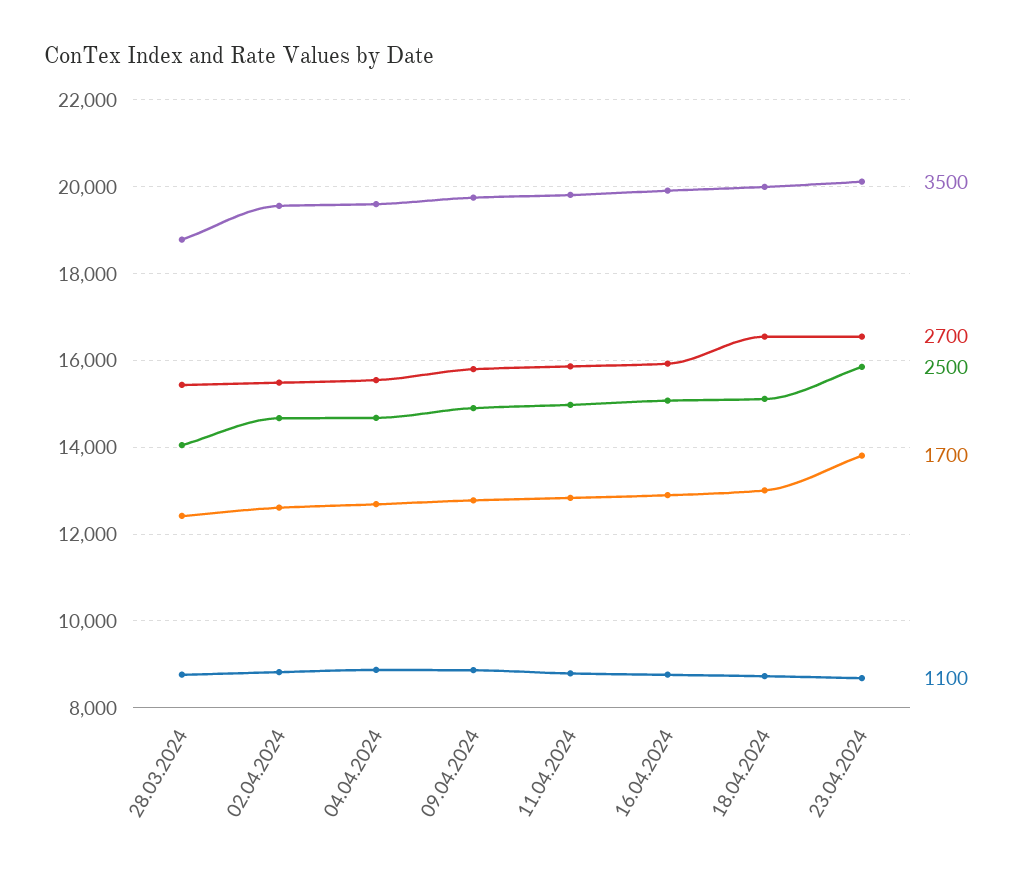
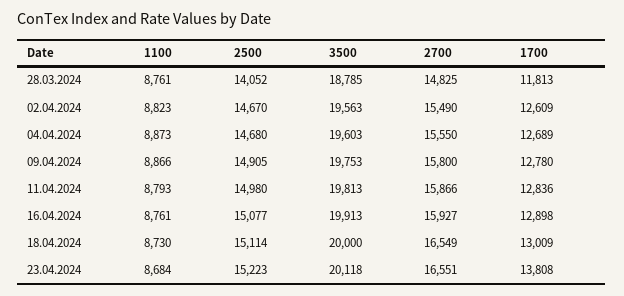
  {
    "3500": {
      "28.03.2024": 18785,
      "02.04.2024": 19563,
      "04.04.2024": 19603,
      "09.04.2024": 19753,
      "11.04.2024": 19813,
      "16.04.2024": 19913,
      "18.04.2024": 20000,
      "23.04.2024": 20118
    },
    "2700": {
-     "28.03.2024": 15400,
+     "28.03.2024": 14825,
      "02.04.2024": 15490,
      "04.04.2024": 15550,
      "09.04.2024": 15800,
      "11.04.2024": 15866,
      "16.04.2024": 15927,
      "18.04.2024": 16549,
      "23.04.2024": 16551
    },
    "2500": {
      "28.03.2024": 14052,
      "02.04.2024": 14670,
      "04.04.2024": 14680,
      "09.04.2024": 14905,
      "11.04.2024": 14980,
      "16.04.2024": 15077,
      "18.04.2024": 15114,
-     "23.04.2024": 15800
+     "23.04.2024": 15223
    },
    "1700": {
-     "28.03.2024": 12400,
+     "28.03.2024": 11813,
      "02.04.2024": 12609,
      "04.04.2024": 12689,
      "09.04.2024": 12780,
      "11.04.2024": 12836,
      "16.04.2024": 12898,
      "18.04.2024": 13009,
      "23.04.2024": 13808
    },
    "1100": {
      "28.03.2024": 8761,
      "02.04.2024": 8823,
      "04.04.2024": 8873,
      "09.04.2024": 8866,
      "11.04.2024": 8793,
      "16.04.2024": 8761,
      "18.04.2024": 8730,
      "23.04.2024": 8684
    }
  }

